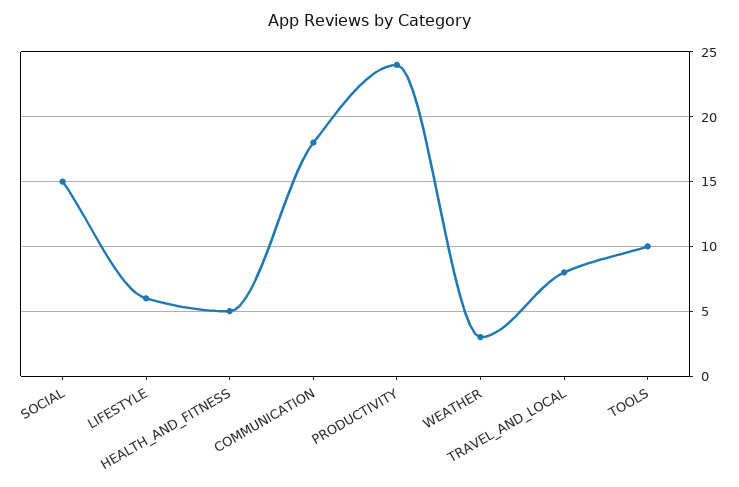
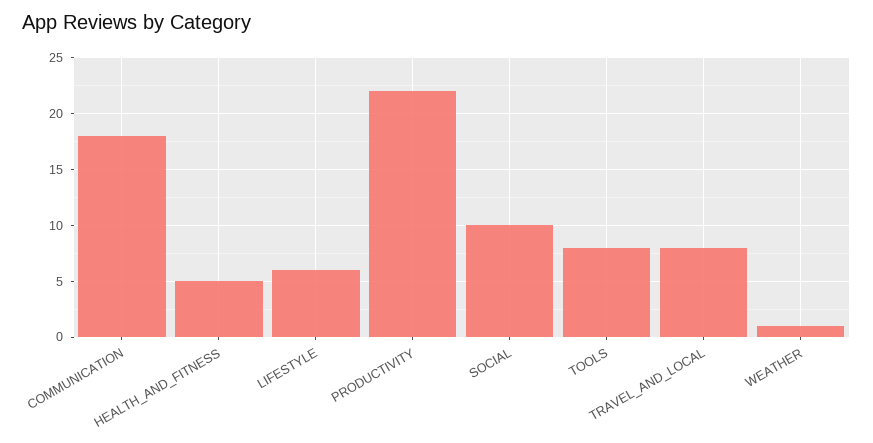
  {
-   "SOCIAL": 15,
+   "SOCIAL": 10,
    "LIFESTYLE": 6,
    "HEALTH_AND_FITNESS": 5,
    "COMMUNICATION": 18,
-   "PRODUCTIVITY": 24,
+   "PRODUCTIVITY": 22,
-   "WEATHER": 3,
+   "WEATHER": 1,
    "TRAVEL_AND_LOCAL": 8,
-   "TOOLS": 10
+   "TOOLS": 8
  }

